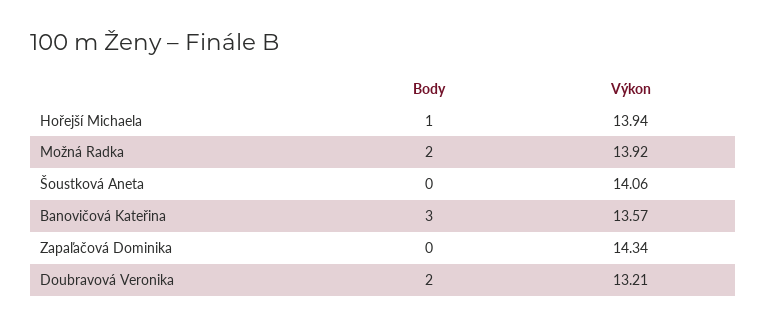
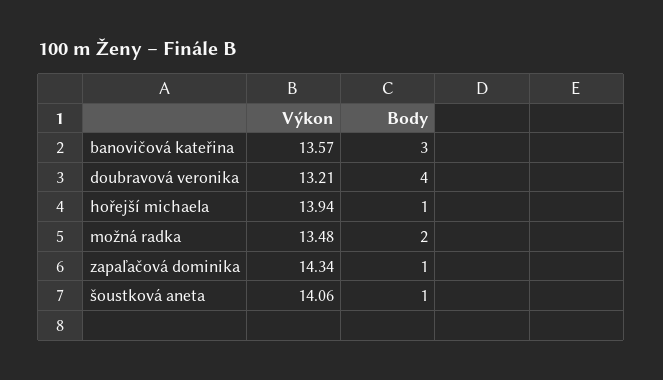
  {
    "Body": {
      "Hořejší Michaela": 1,
      "Možná Radka": 2,
-     "Šoustková Aneta": 0,
+     "Šoustková Aneta": 1,
      "Banovičová Kateřina": 3,
-     "Zapaľačová Dominika": 0,
+     "Zapaľačová Dominika": 1,
-     "Doubravová Veronika": 2
+     "Doubravová Veronika": 4
    },
    "Výkon": {
      "Hořejší Michaela": 13.94,
-     "Možná Radka": 13.92,
+     "Možná Radka": 13.48,
      "Šoustková Aneta": 14.06,
      "Banovičová Kateřina": 13.57,
      "Zapaľačová Dominika": 14.34,
      "Doubravová Veronika": 13.21
    }
  }

